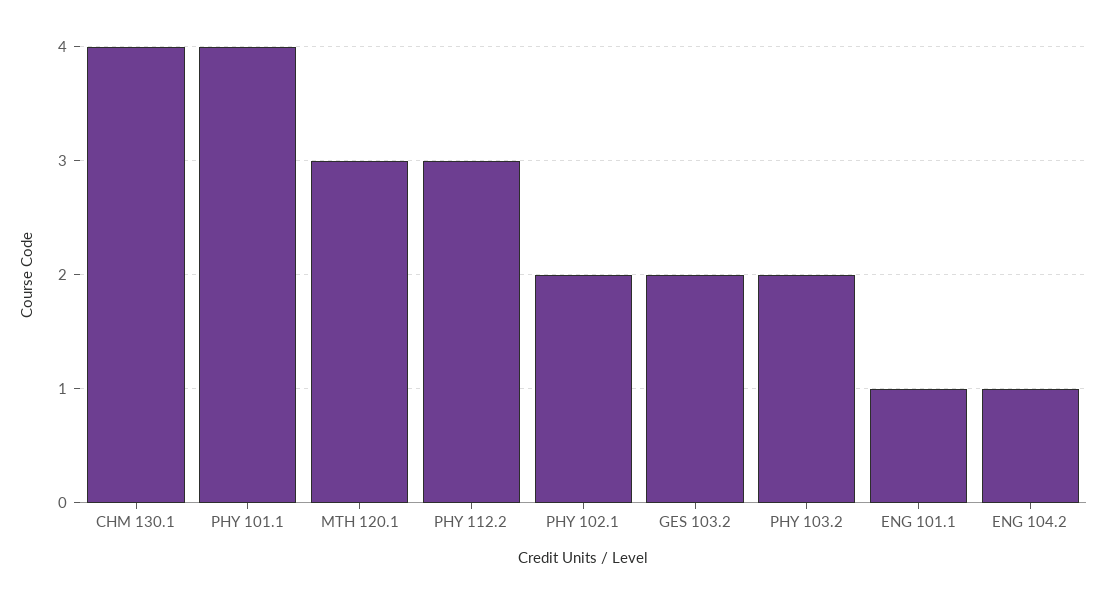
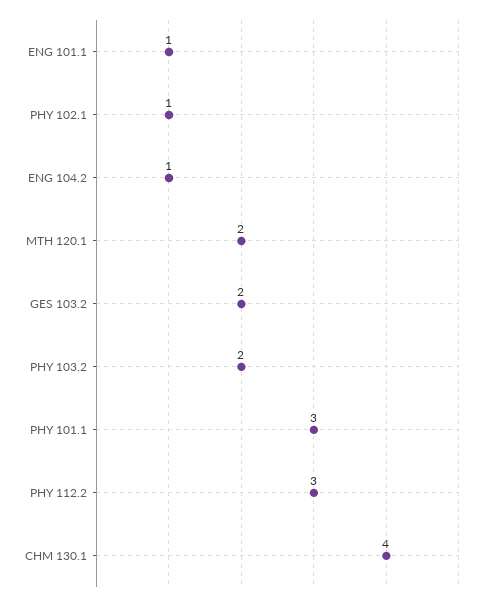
  {
    "CHM 130.1": 4,
-   "PHY 101.1": 4,
+   "PHY 101.1": 3,
-   "MTH 120.1": 3,
+   "MTH 120.1": 2,
    "PHY 112.2": 3,
-   "PHY 102.1": 2,
+   "PHY 102.1": 1,
    "GES 103.2": 2,
    "PHY 103.2": 2,
    "ENG 101.1": 1,
    "ENG 104.2": 1
  }

